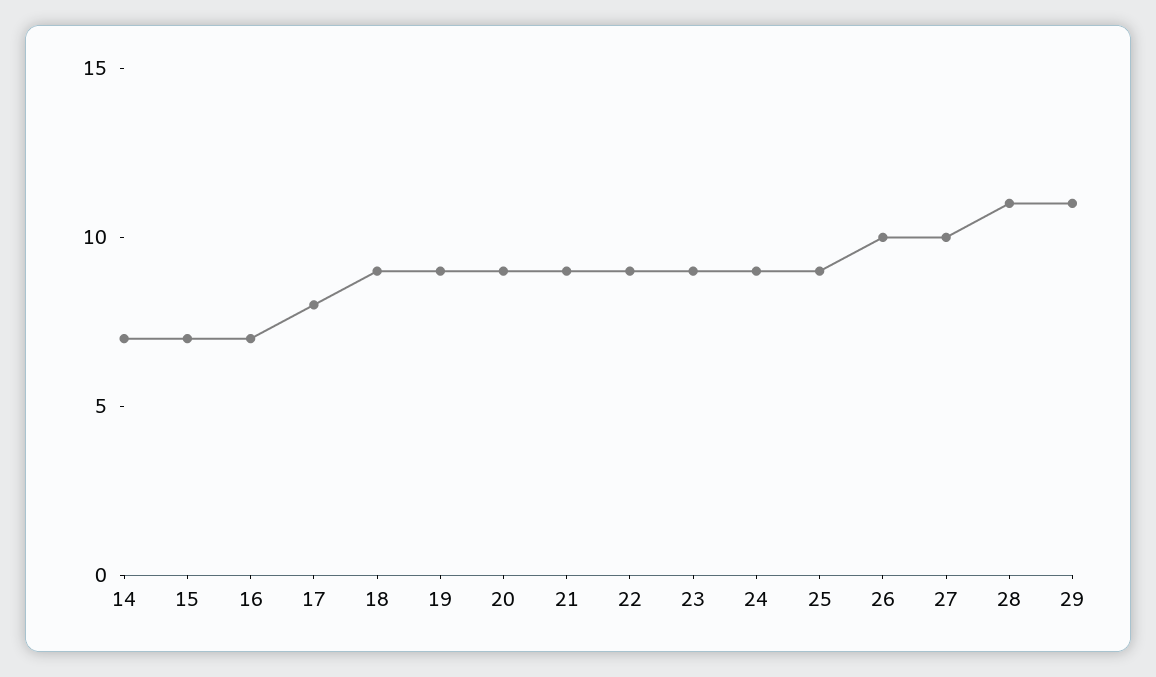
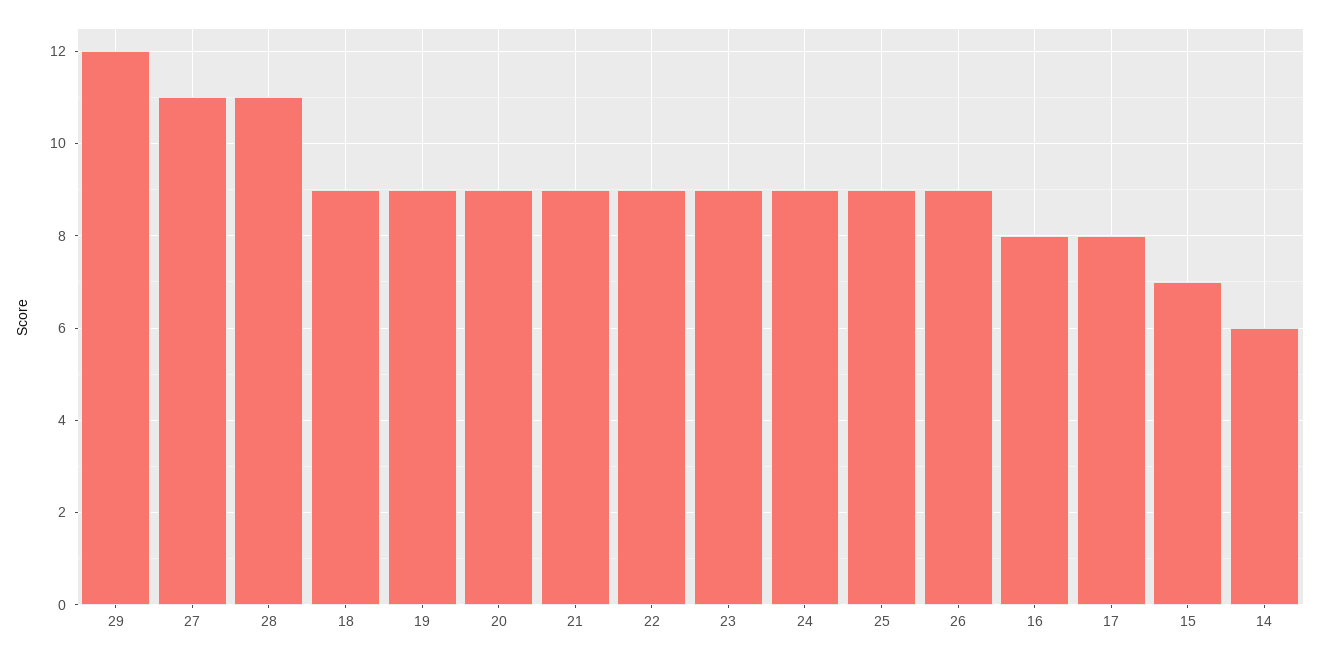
  {
-   "14": 7,
+   "14": 6,
    "15": 7,
-   "16": 7,
+   "16": 8,
    "17": 8,
    "18": 9,
    "19": 9,
    "20": 9,
    "21": 9,
    "22": 9,
    "23": 9,
    "24": 9,
    "25": 9,
-   "26": 10,
+   "26": 9,
-   "27": 10,
+   "27": 11,
    "28": 11,
-   "29": 11
+   "29": 12
  }

